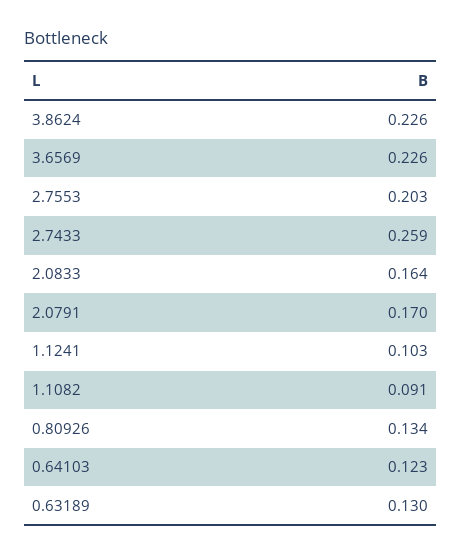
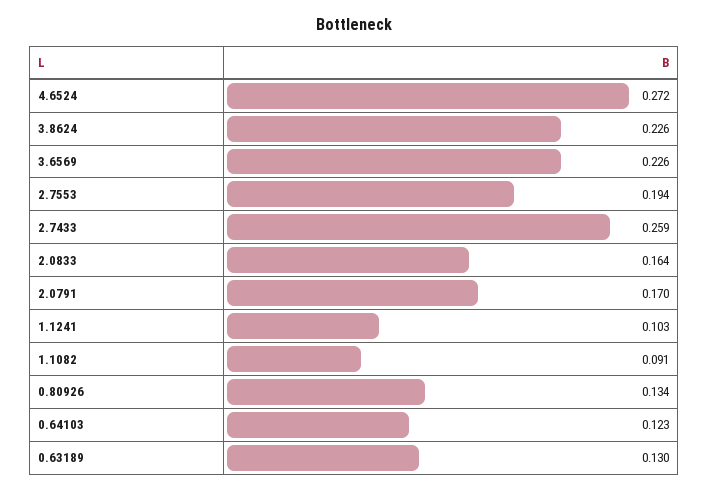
  {
    "3.8624": 0.226,
    "3.6569": 0.226,
-   "2.7553": 0.203,
+   "2.7553": 0.194,
    "2.7433": 0.259,
    "2.0833": 0.164,
    "2.0791": 0.17,
    "1.1241": 0.103,
    "1.1082": 0.091,
    "0.80926": 0.134,
    "0.64103": 0.123,
-   "0.63189": 0.13
+   "0.63189": 0.13,
+   "4.6524": 0.272
  }

